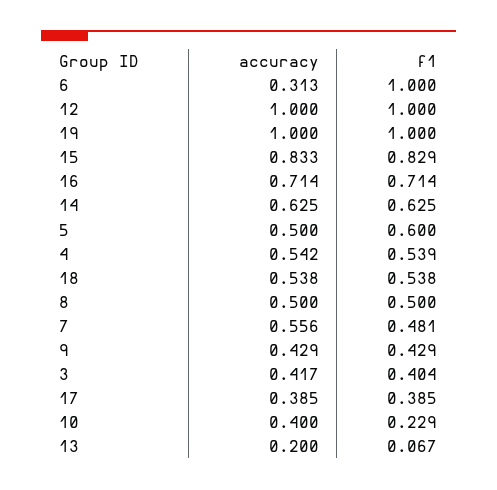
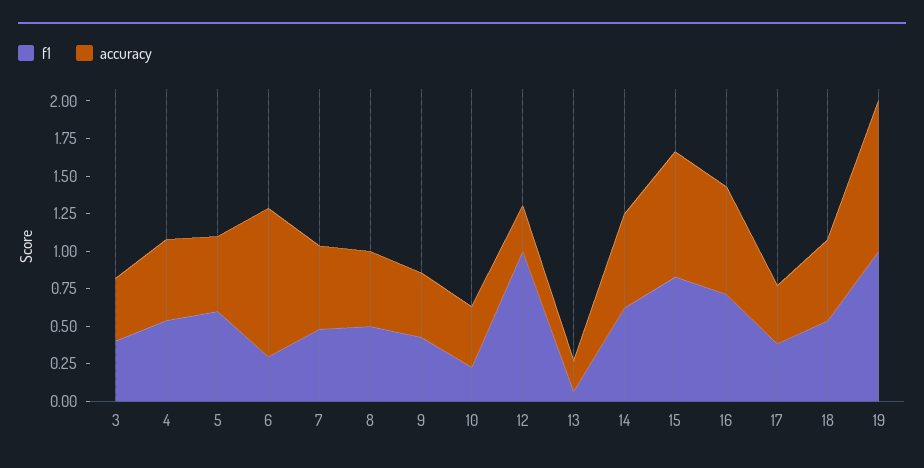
  {
    "accuracy": {
-     "6": 0.313,
+     "6": 1,
-     "12": 1,
+     "12": 0.25,
      "19": 1,
      "15": 0.833,
      "16": 0.714,
      "14": 0.625,
      "5": 0.5,
      "4": 0.542,
      "18": 0.538,
      "8": 0.5,
      "7": 0.556,
      "9": 0.429,
      "3": 0.417,
      "17": 0.385,
      "10": 0.4,
      "13": 0.2
    },
    "f1": {
-     "6": 1,
+     "6": 0.25,
      "12": 1,
      "19": 1,
      "15": 0.829,
      "16": 0.714,
      "14": 0.625,
      "5": 0.6,
      "4": 0.539,
      "18": 0.538,
      "8": 0.5,
      "7": 0.481,
      "9": 0.429,
      "3": 0.404,
      "17": 0.385,
      "10": 0.229,
      "13": 0.067
    }
  }

